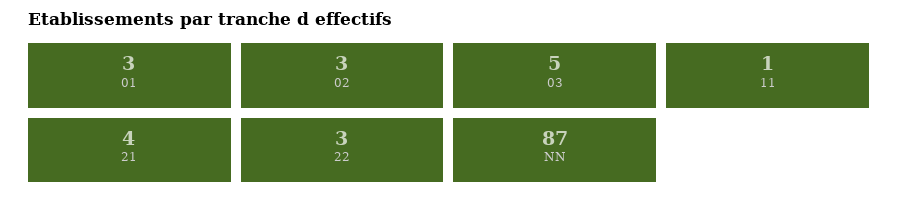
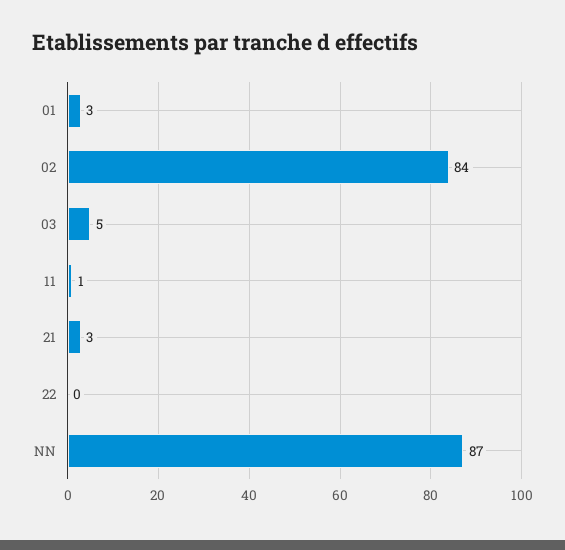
  {
    "01": 3,
-   "02": 3,
+   "02": 84,
    "03": 5,
    "11": 1,
-   "21": 4,
+   "21": 3,
-   "22": 3,
+   "22": 0,
    "NN": 87
  }

